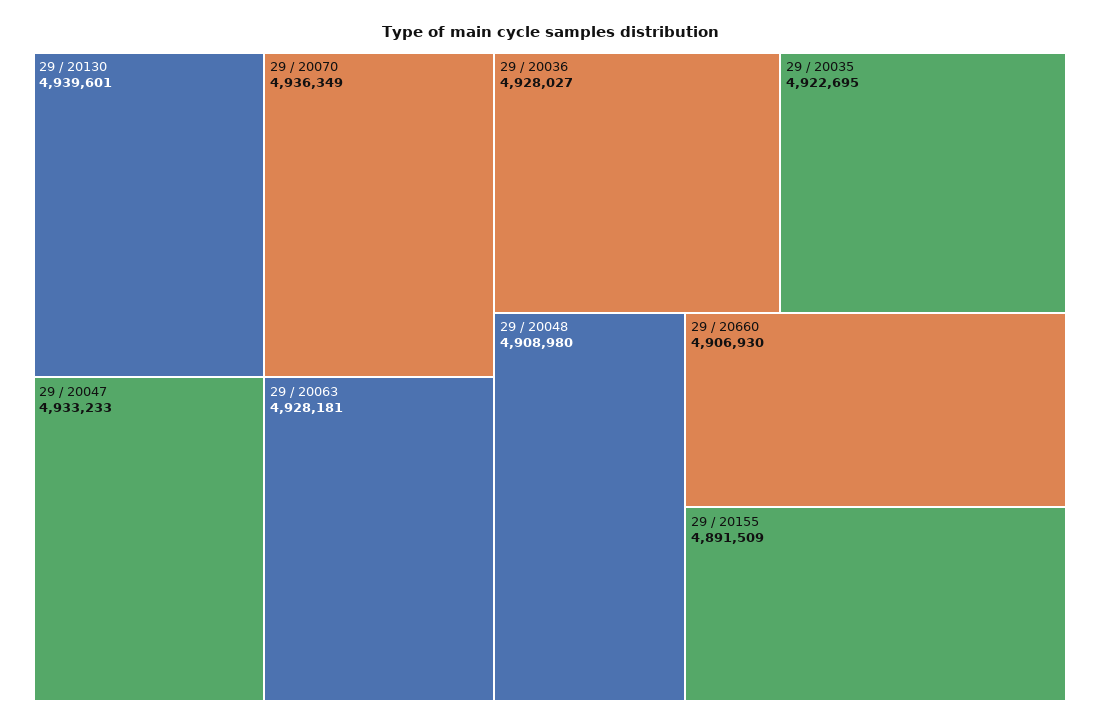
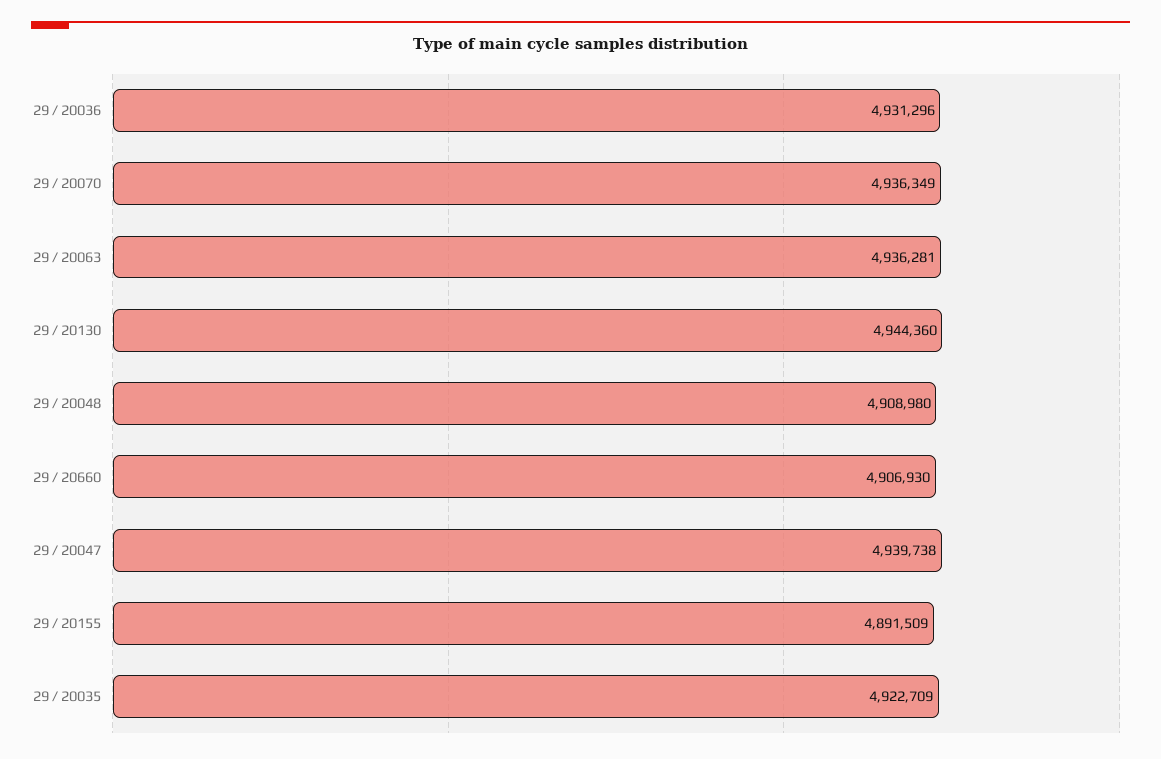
  {
-   "29 / 20130": 4939601,
+   "29 / 20130": 4944360,
    "29 / 20070": 4936349,
-   "29 / 20047": 4933233,
+   "29 / 20047": 4939738,
-   "29 / 20063": 4928181,
+   "29 / 20063": 4936281,
-   "29 / 20036": 4928027,
+   "29 / 20036": 4931296,
-   "29 / 20035": 4922695,
+   "29 / 20035": 4922709,
    "29 / 20048": 4908980,
    "29 / 20660": 4906930,
    "29 / 20155": 4891509
  }

